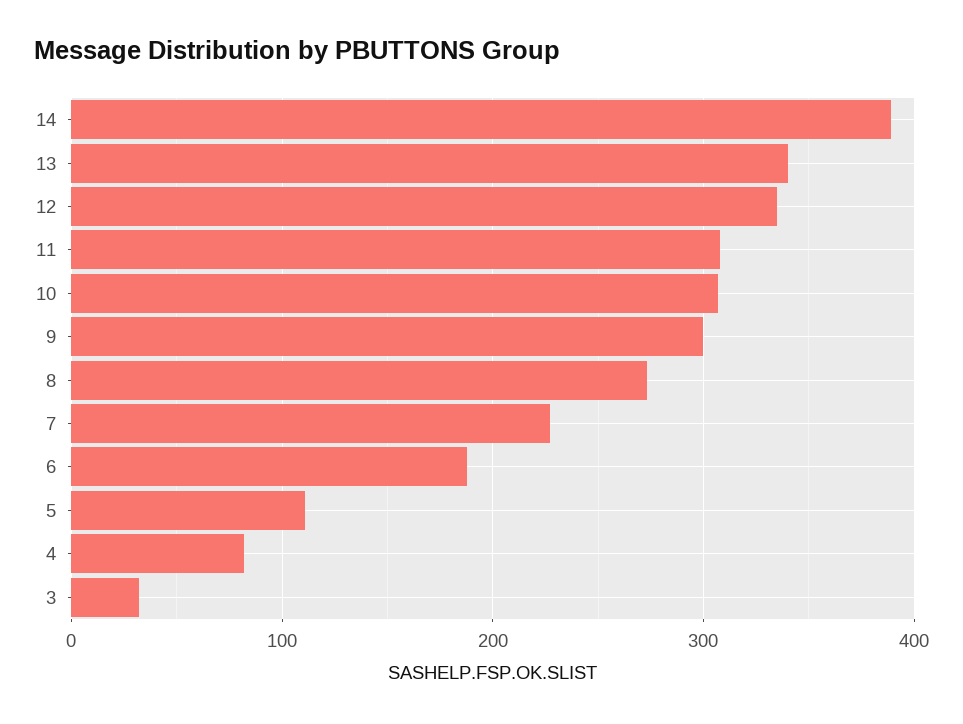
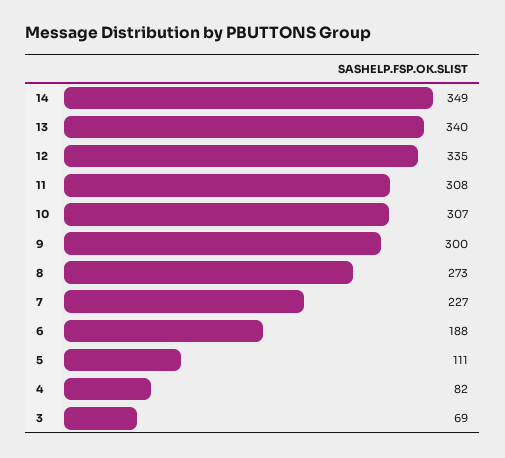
  {
-   "14": 390,
+   "14": 349,
    "13": 340,
    "12": 335,
    "11": 308,
    "10": 307,
    "9": 300,
    "8": 273,
    "7": 227,
    "6": 188,
    "5": 111,
    "4": 82,
-   "3": 30
+   "3": 69
  }

